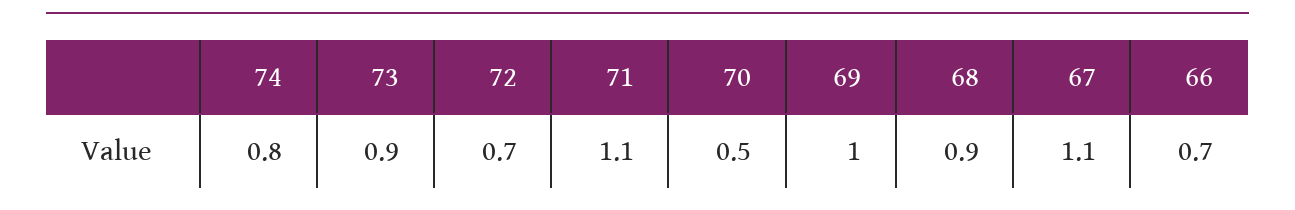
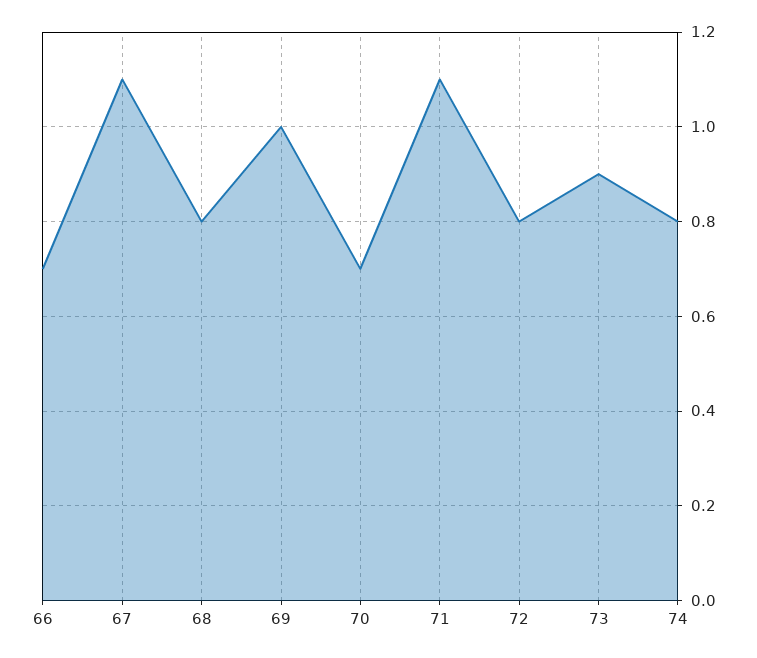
  {
    "74": 0.8,
    "73": 0.9,
-   "72": 0.7,
+   "72": 0.8,
    "71": 1.1,
-   "70": 0.5,
+   "70": 0.7,
    "69": 1,
-   "68": 0.9,
+   "68": 0.8,
    "67": 1.1,
    "66": 0.7
  }

